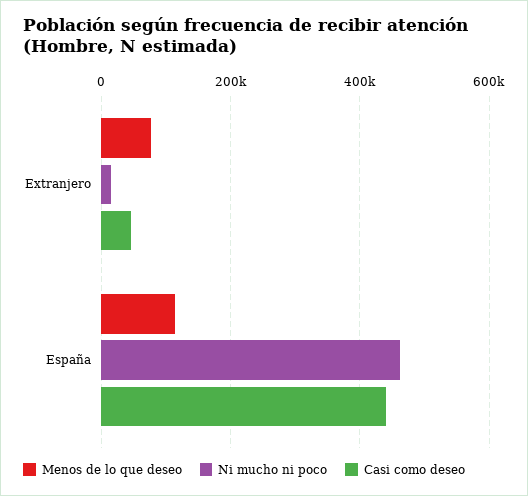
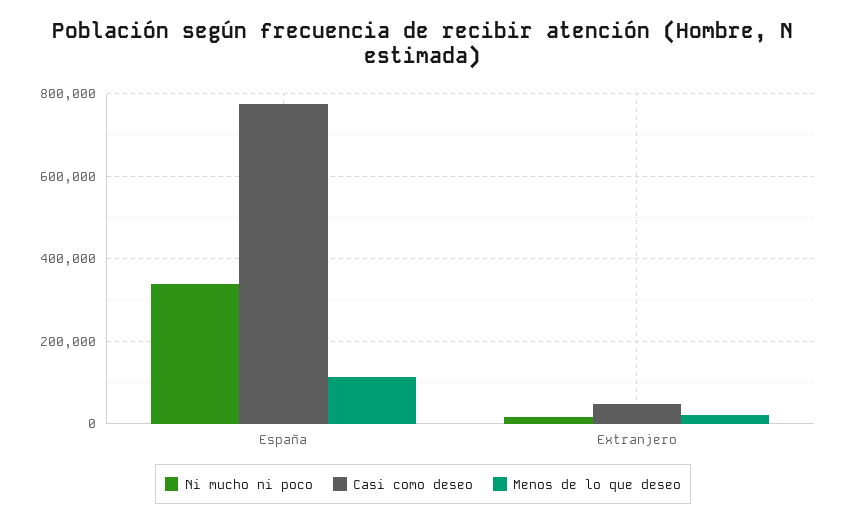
  {
    "Menos de lo que deseo": {
-     "Extranjero": 80000,
+     "Extranjero": 20000,
      "España": 120000
    },
    "Ni mucho ni poco": {
      "Extranjero": 20000,
-     "España": 460000
+     "España": 340000
    },
    "Casi como deseo": {
      "Extranjero": 40000,
-     "España": 440000
+     "España": 780000
    }
  }

